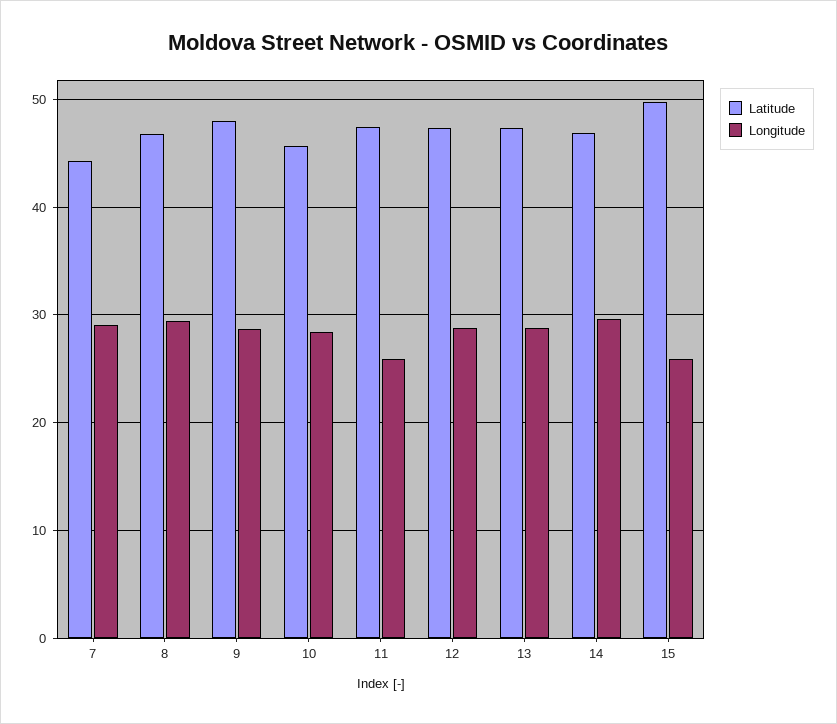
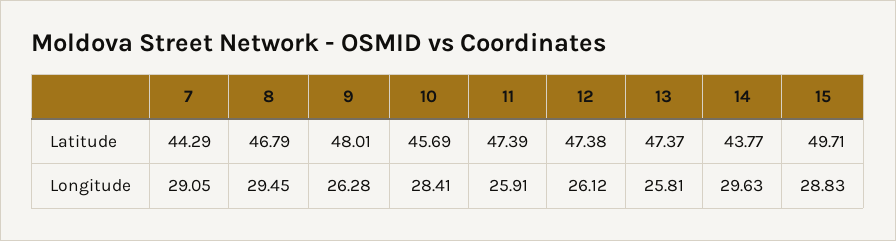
  {
    "Latitude": {
      "7": 44.29,
      "8": 46.79,
      "9": 48.01,
      "10": 45.69,
      "11": 47.39,
      "12": 47.38,
      "13": 47.37,
-     "14": 47,
+     "14": 43.77,
      "15": 49.71
    },
    "Longitude": {
      "7": 29.05,
      "8": 29.45,
-     "9": 29,
+     "9": 26.28,
      "10": 28.41,
      "11": 25.91,
-     "12": 29,
+     "12": 26.12,
-     "13": 29,
+     "13": 25.81,
      "14": 29.63,
-     "15": 26
+     "15": 28.83
    }
  }

